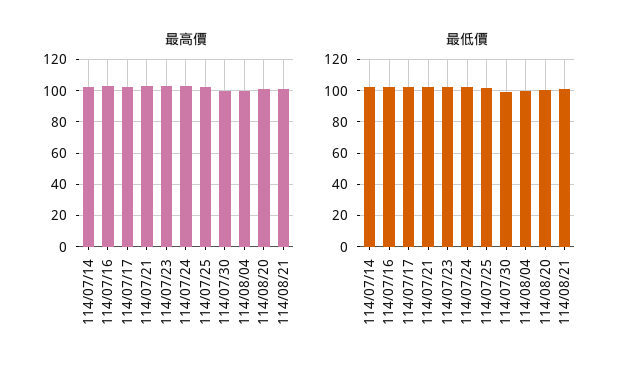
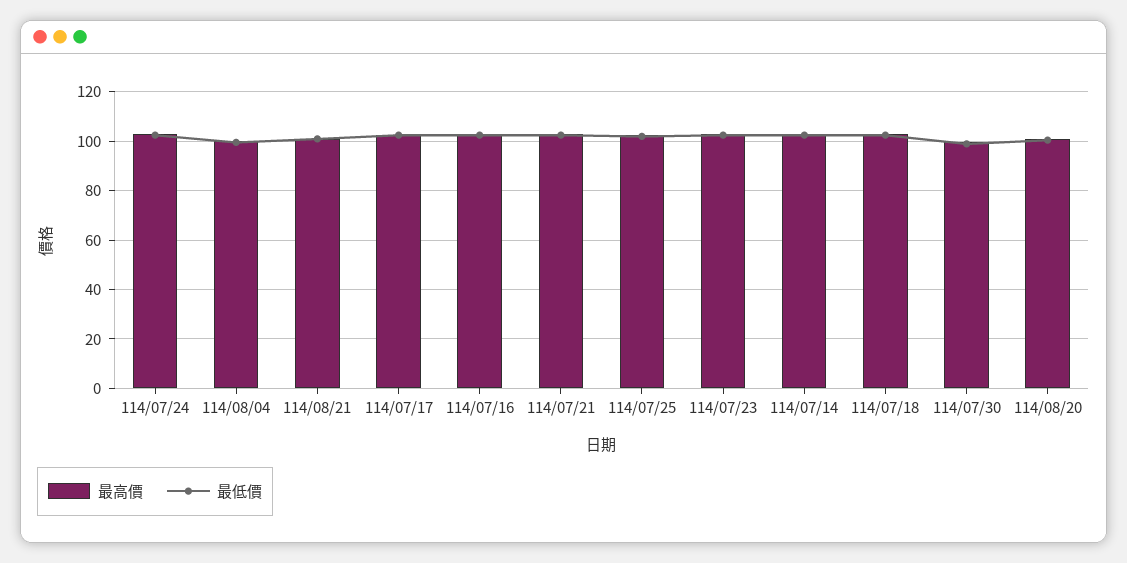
  {
    "最高價": {
      "114/07/14": 102.5,
      "114/07/16": 102.5,
      "114/07/17": 102.5,
      "114/07/21": 102.5,
      "114/07/23": 102.5,
      "114/07/24": 102.5,
      "114/07/25": 102.5,
      "114/07/30": 100,
      "114/08/04": 100,
      "114/08/20": 100,
-     "114/08/21": 100
+     "114/08/21": 100,
+     "114/07/18": 102.5
    },
    "最低價": {
      "114/07/14": 102.5,
      "114/07/16": 102.5,
      "114/07/17": 102.5,
      "114/07/21": 102.5,
      "114/07/23": 102.5,
      "114/07/24": 102.5,
      "114/07/25": 102.5,
      "114/07/30": 100,
      "114/08/04": 100,
      "114/08/20": 100,
-     "114/08/21": 100
+     "114/08/21": 100,
+     "114/07/18": 102.5
    }
  }

